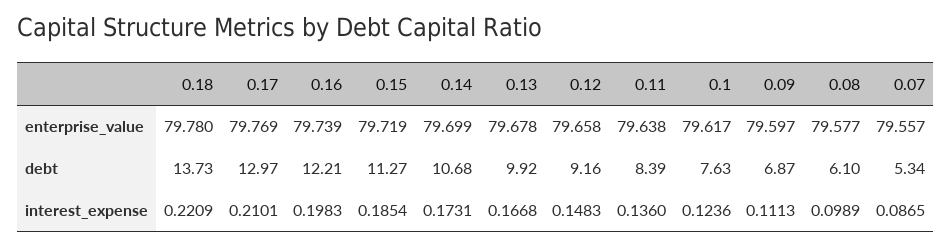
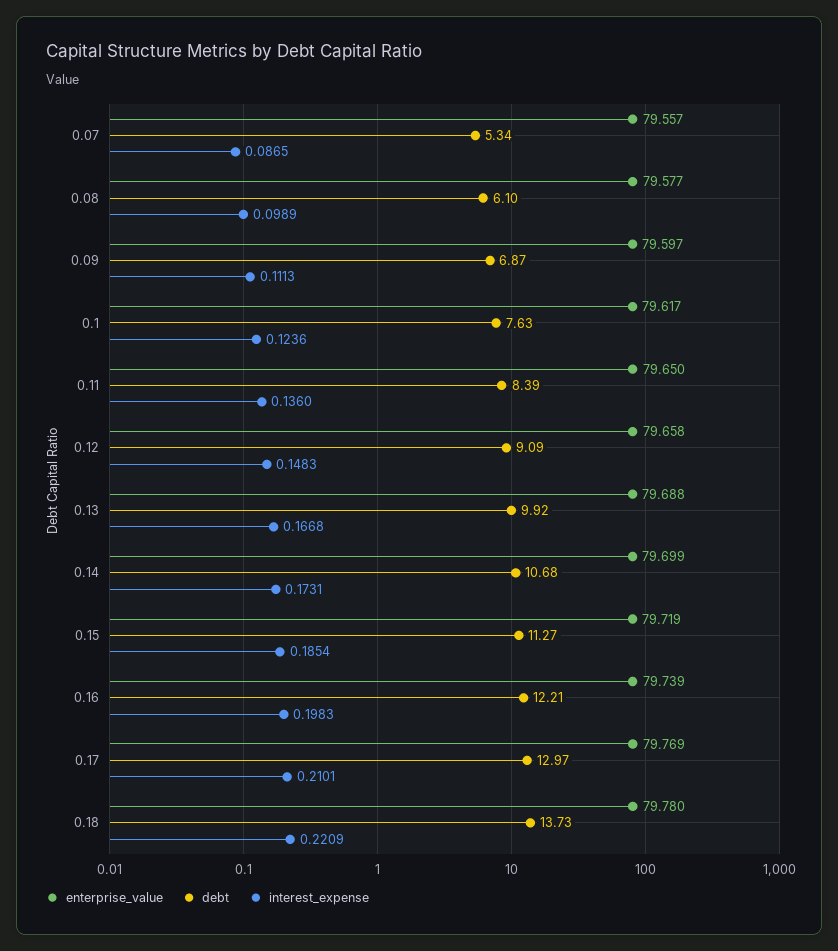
  {
    "enterprise_value": {
      "0.18": 79.78,
      "0.17": 79.769,
      "0.16": 79.739,
      "0.15": 79.719,
      "0.14": 79.699,
-     "0.13": 79.678,
+     "0.13": 79.688,
      "0.12": 79.658,
-     "0.11": 79.638,
+     "0.11": 79.65,
      "0.1": 79.617,
      "0.09": 79.597,
      "0.08": 79.577,
      "0.07": 79.557
    },
    "debt": {
      "0.18": 13.73,
      "0.17": 12.97,
      "0.16": 12.21,
      "0.15": 11.27,
      "0.14": 10.68,
      "0.13": 9.92,
-     "0.12": 9.16,
+     "0.12": 9.09,
      "0.11": 8.39,
      "0.1": 7.63,
      "0.09": 6.87,
      "0.08": 6.1,
      "0.07": 5.34
    },
    "interest_expense": {
      "0.18": 0.2209,
      "0.17": 0.2101,
      "0.16": 0.1983,
      "0.15": 0.1854,
      "0.14": 0.1731,
      "0.13": 0.1668,
      "0.12": 0.1483,
      "0.11": 0.136,
      "0.1": 0.1236,
      "0.09": 0.1113,
      "0.08": 0.0989,
      "0.07": 0.0865
    }
  }

